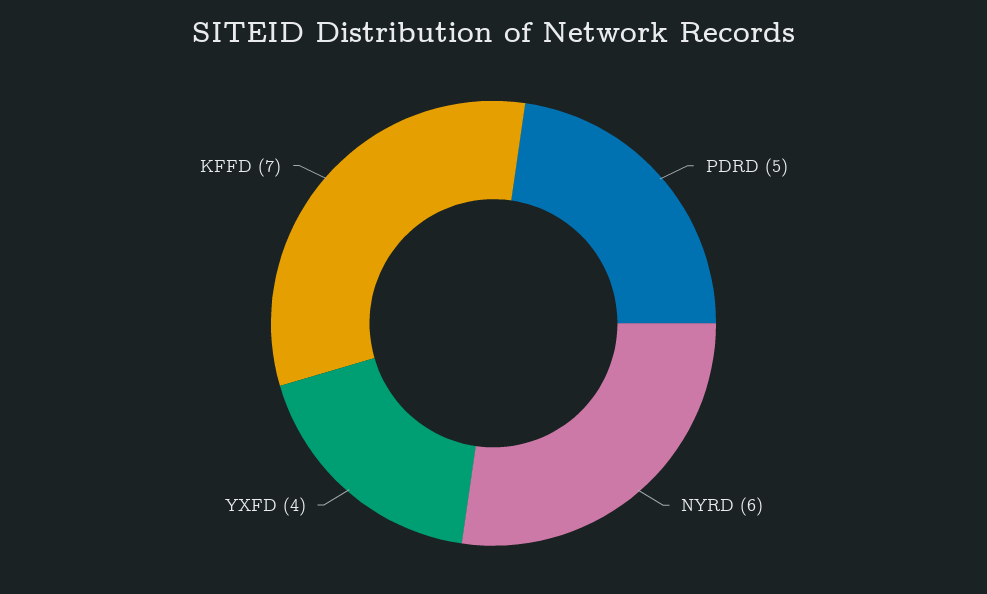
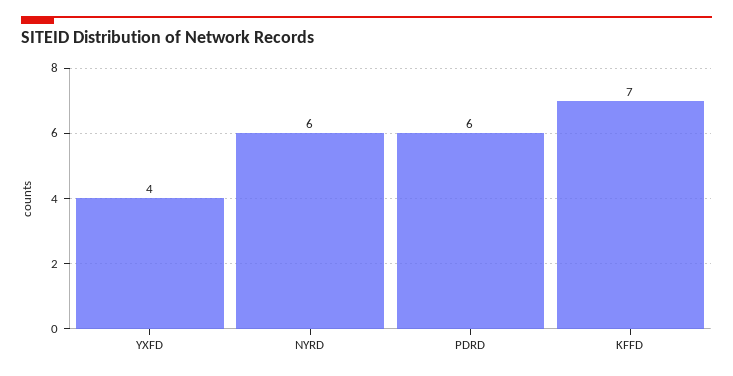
  {
-   "PDRD": 5,
+   "PDRD": 6,
    "NYRD": 6,
    "YXFD": 4,
    "KFFD": 7
  }

